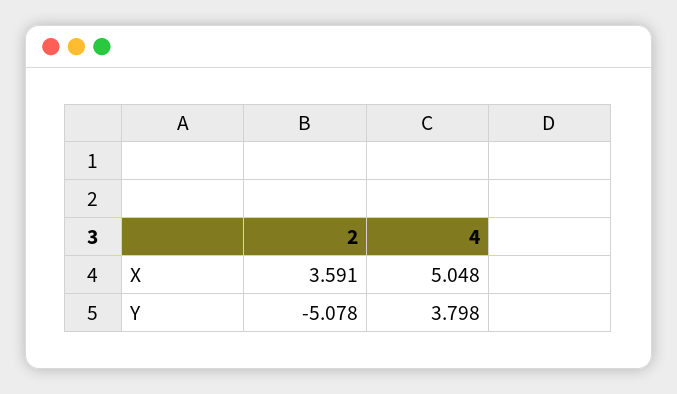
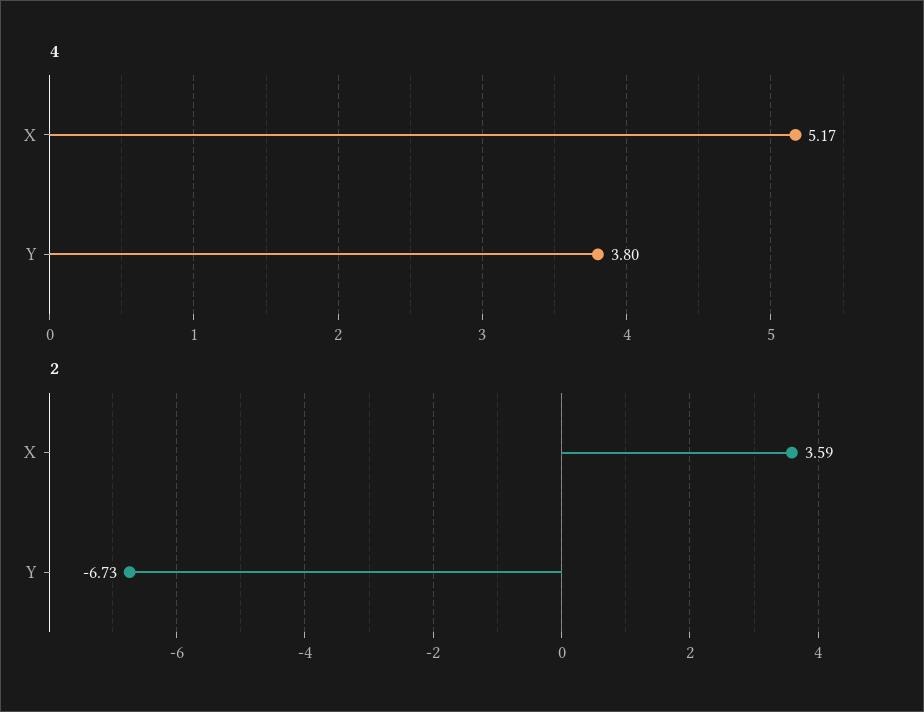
  {
    "2": {
      "X": 3.591,
-     "Y": -5.078
+     "Y": -6.73
    },
    "4": {
-     "X": 5.048,
+     "X": 5.17,
      "Y": 3.798
    }
  }

